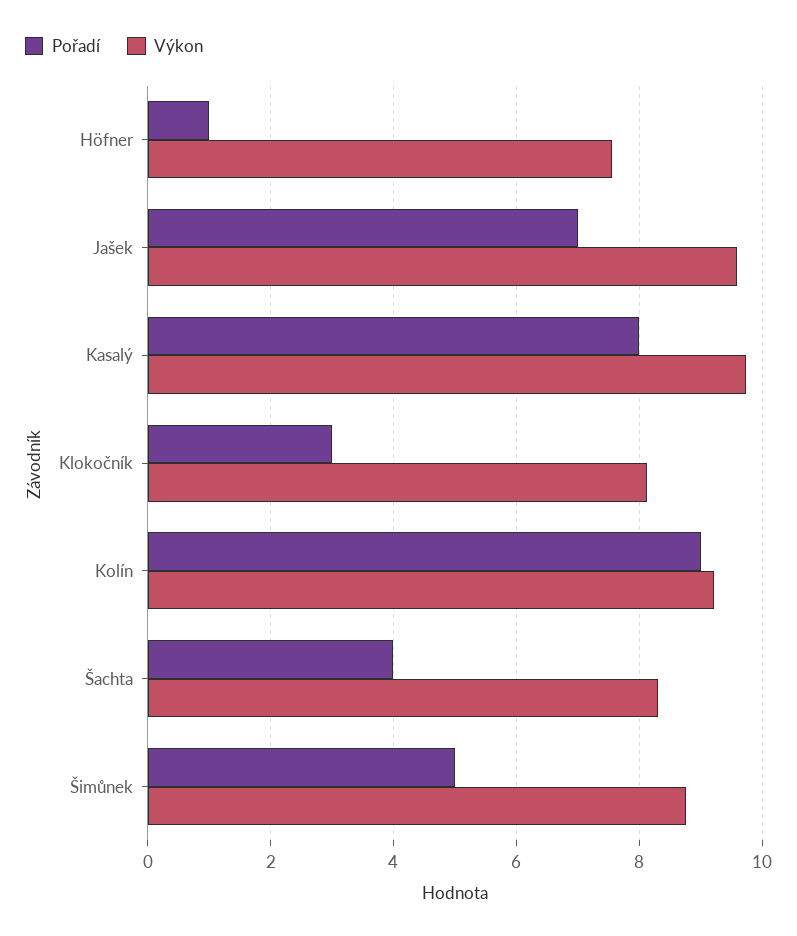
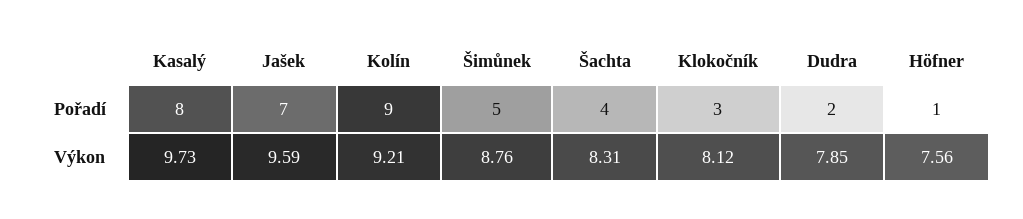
  {
    "Pořadí": {
      "Höfner": 1,
      "Jašek": 7,
      "Kasalý": 8,
      "Klokočník": 3,
      "Kolín": 9,
      "Šachta": 4,
-     "Šimůnek": 5
+     "Šimůnek": 5,
+     "Dudra": 2
    },
    "Výkon": {
      "Höfner": 7.56,
      "Jašek": 9.59,
      "Kasalý": 9.73,
      "Klokočník": 8.12,
      "Kolín": 9.21,
      "Šachta": 8.31,
-     "Šimůnek": 8.76
+     "Šimůnek": 8.76,
+     "Dudra": 7.85
    }
  }

